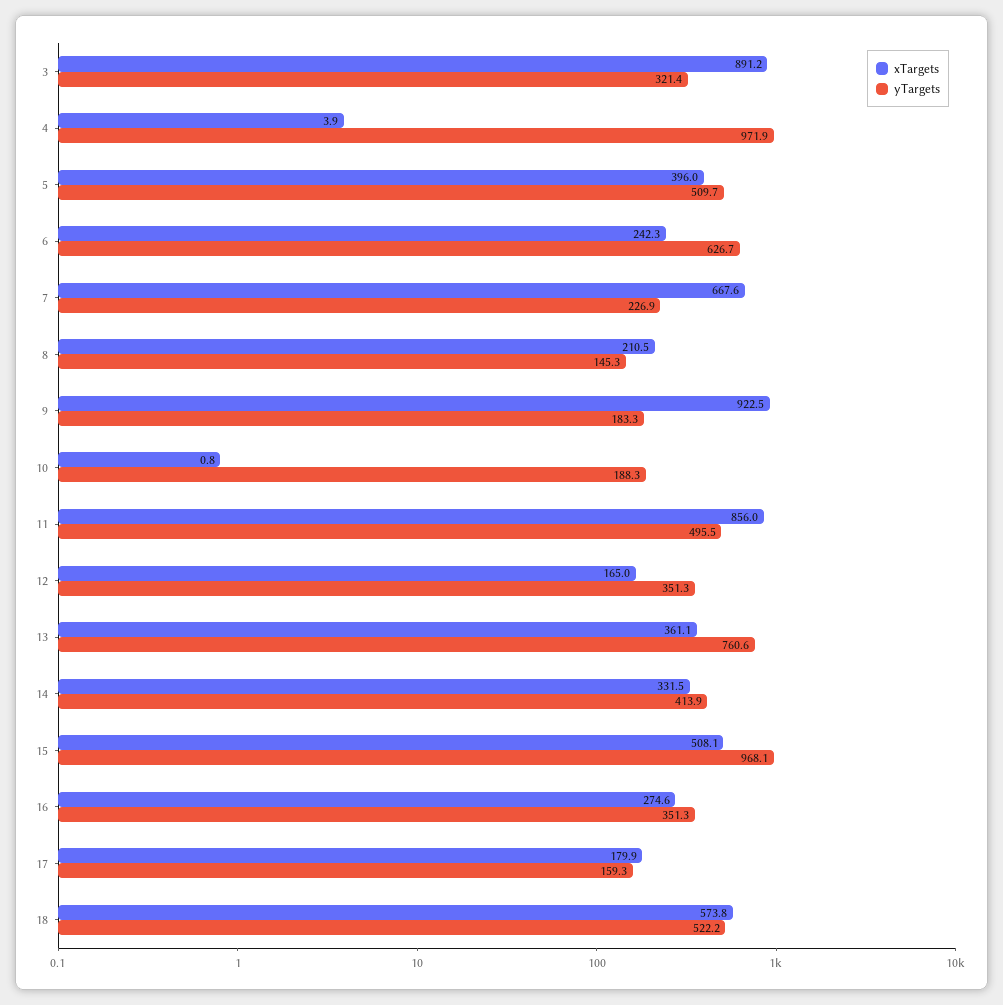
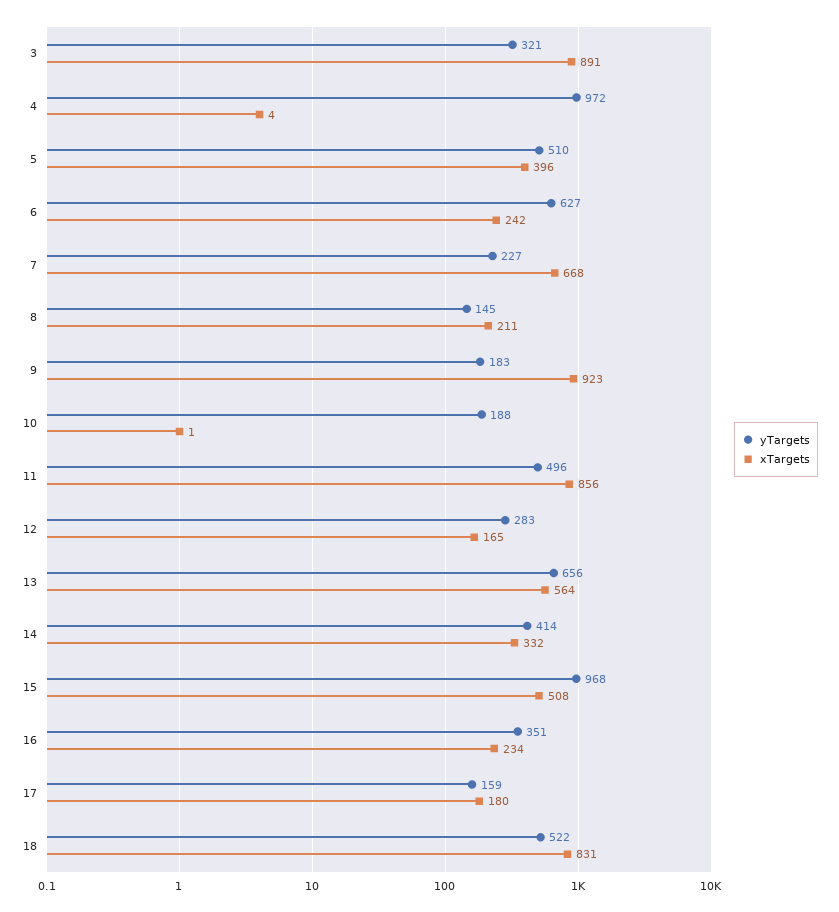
  {
    "xTargets": {
      "3": 891.2,
      "4": 3.9,
      "5": 396,
      "6": 242.3,
      "7": 667.6,
      "8": 210.5,
      "9": 922.5,
      "10": 0.8,
      "11": 856,
      "12": 165,
-     "13": 361.1,
+     "13": 564,
      "14": 331.5,
      "15": 508.1,
-     "16": 274.6,
+     "16": 234,
      "17": 179.9,
-     "18": 573.8
+     "18": 831
    },
    "yTargets": {
      "3": 321.4,
      "4": 971.9,
      "5": 509.7,
      "6": 626.7,
      "7": 226.9,
      "8": 145.3,
      "9": 183.3,
      "10": 188.3,
      "11": 495.5,
-     "12": 351.3,
+     "12": 283,
-     "13": 760.6,
+     "13": 656,
      "14": 413.9,
      "15": 968.1,
      "16": 351.3,
      "17": 159.3,
      "18": 522.2
    }
  }

